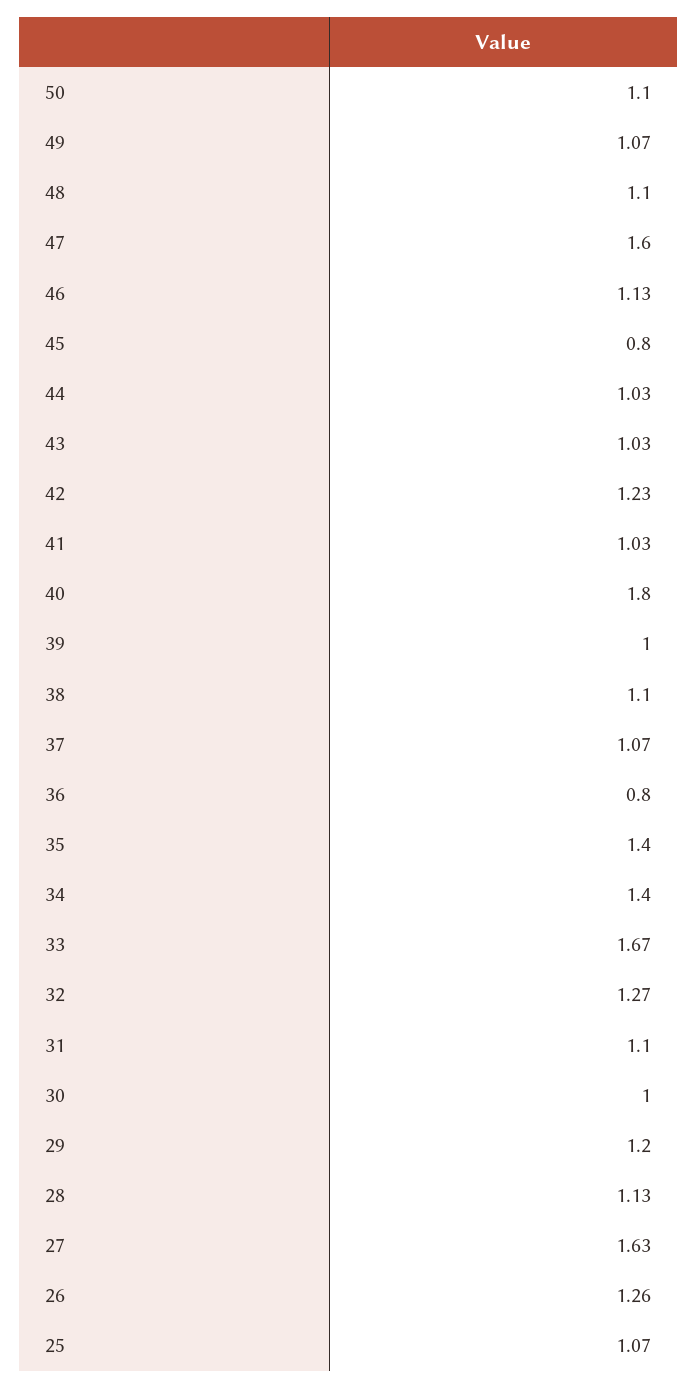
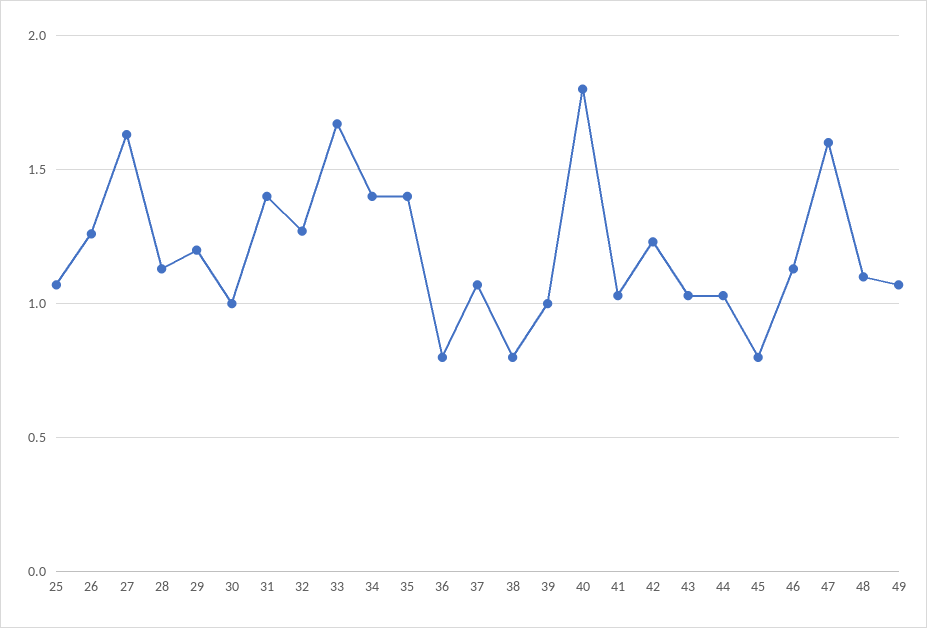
  {
-   "50": 1.1,
    "49": 1.07,
    "48": 1.1,
    "47": 1.6,
    "46": 1.13,
    "45": 0.8,
    "44": 1.03,
    "43": 1.03,
    "42": 1.23,
    "41": 1.03,
    "40": 1.8,
    "39": 1,
-   "38": 1.1,
+   "38": 0.8,
    "37": 1.07,
    "36": 0.8,
    "35": 1.4,
    "34": 1.4,
    "33": 1.67,
    "32": 1.27,
-   "31": 1.1,
+   "31": 1.4,
    "30": 1,
    "29": 1.2,
    "28": 1.13,
    "27": 1.63,
    "26": 1.26,
    "25": 1.07
  }

